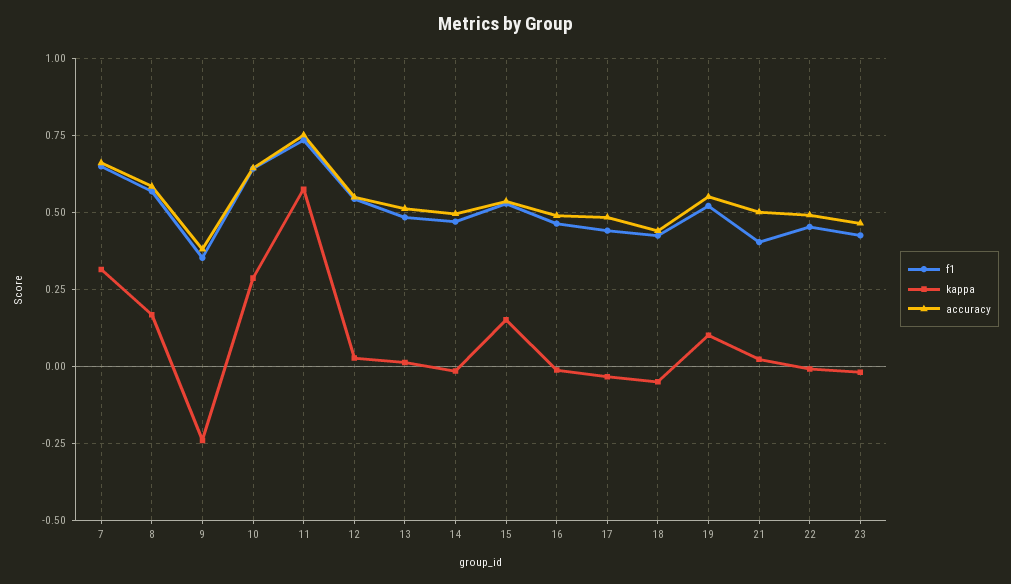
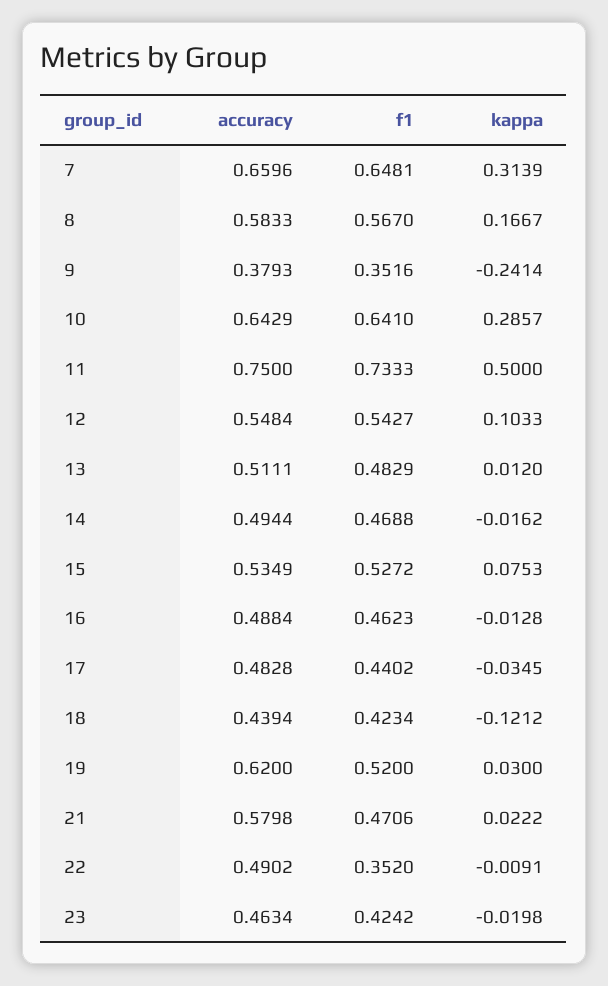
  {
    "f1": {
      "7": 0.6481,
      "8": 0.567,
      "9": 0.3516,
      "10": 0.641,
      "11": 0.7333,
      "12": 0.5427,
      "13": 0.4829,
      "14": 0.4688,
      "15": 0.5272,
      "16": 0.4623,
      "17": 0.4402,
      "18": 0.4234,
      "19": 0.52,
-     "21": 0.4,
+     "21": 0.4706,
-     "22": 0.45,
+     "22": 0.352,
      "23": 0.4242
    },
    "kappa": {
      "7": 0.3139,
      "8": 0.1667,
      "9": -0.2414,
      "10": 0.2857,
-     "11": 0.575,
+     "11": 0.5,
-     "12": 0.025,
+     "12": 0.1033,
      "13": 0.012,
      "14": -0.0162,
-     "15": 0.15,
+     "15": 0.0753,
      "16": -0.0128,
      "17": -0.0345,
-     "18": -0.05,
+     "18": -0.1212,
-     "19": 0.1,
+     "19": 0.03,
      "21": 0.0222,
      "22": -0.0091,
      "23": -0.0198
    },
    "accuracy": {
      "7": 0.6596,
      "8": 0.5833,
      "9": 0.3793,
      "10": 0.6429,
      "11": 0.75,
      "12": 0.5484,
      "13": 0.5111,
      "14": 0.4944,
      "15": 0.5349,
      "16": 0.4884,
      "17": 0.4828,
      "18": 0.4394,
-     "19": 0.55,
+     "19": 0.62,
-     "21": 0.5,
+     "21": 0.5798,
      "22": 0.4902,
      "23": 0.4634
    }
  }

